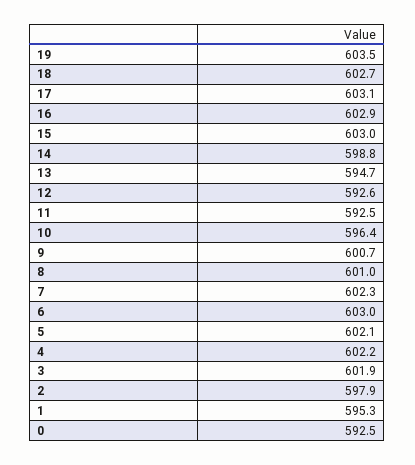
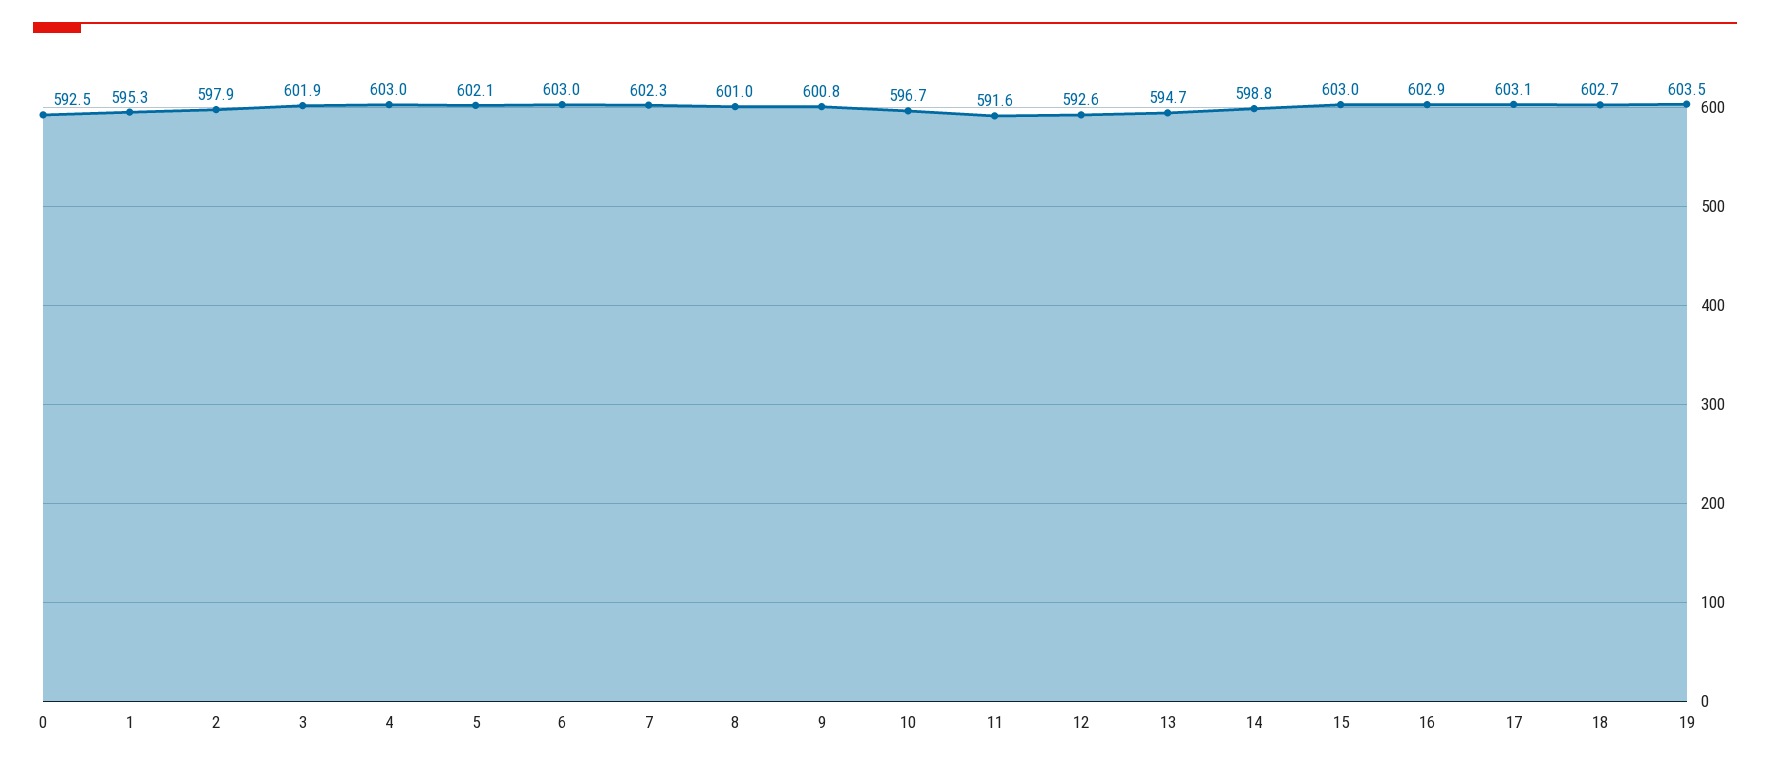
  {
    "19": 603.5,
    "18": 602.7,
    "17": 603.1,
    "16": 602.9,
    "15": 603,
    "14": 598.8,
    "13": 594.7,
    "12": 592.6,
-   "11": 592.5,
+   "11": 591.6,
-   "10": 596.4,
+   "10": 596.7,
-   "9": 600.7,
+   "9": 600.8,
    "8": 601,
    "7": 602.3,
    "6": 603,
    "5": 602.1,
-   "4": 602.2,
+   "4": 603,
    "3": 601.9,
    "2": 597.9,
    "1": 595.3,
    "0": 592.5
  }

